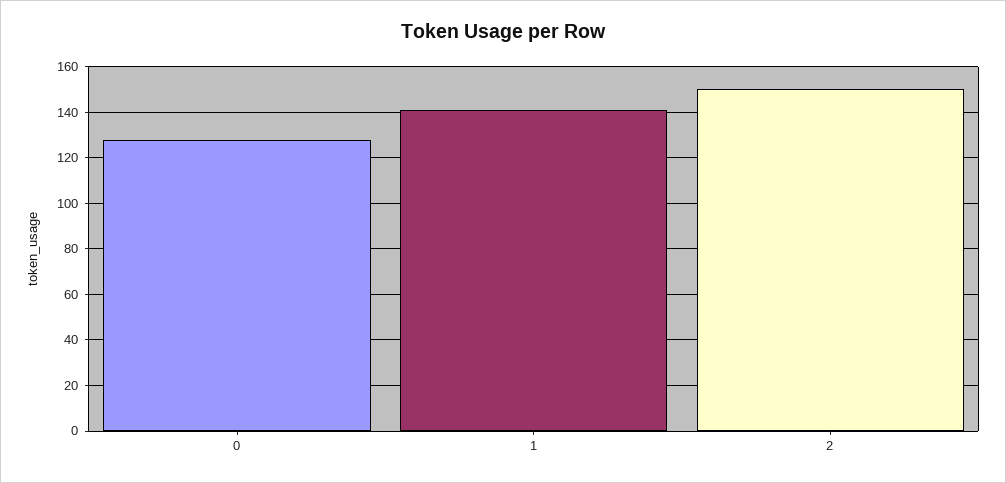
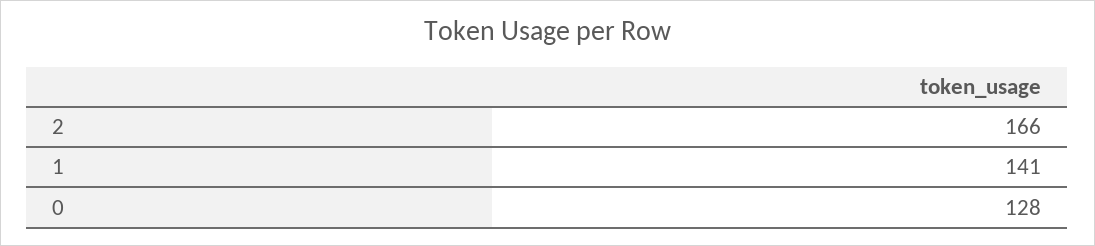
  {
    "0": 128,
    "1": 141,
-   "2": 150
+   "2": 166
  }

